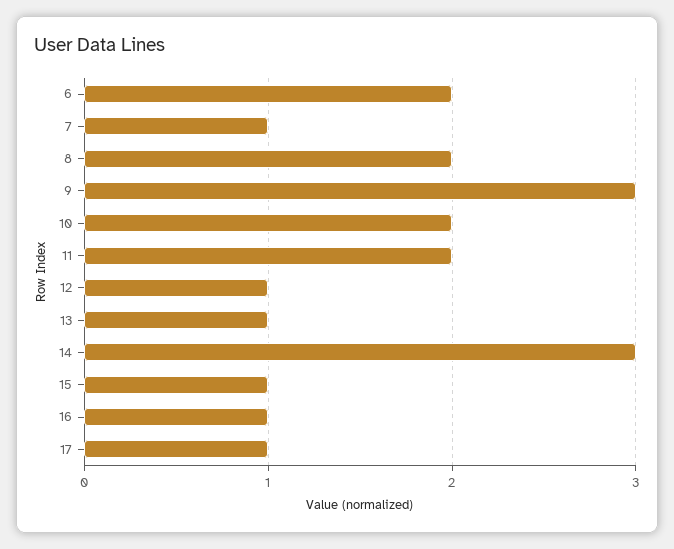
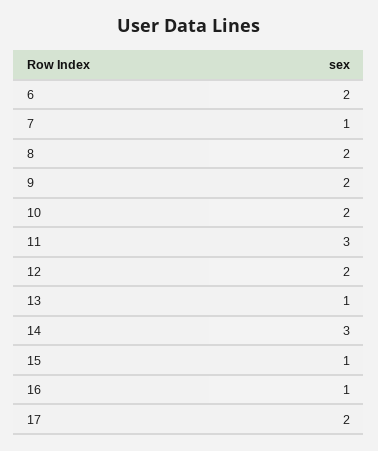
  {
    "6": 2,
    "7": 1,
    "8": 2,
-   "9": 3,
+   "9": 2,
    "10": 2,
-   "11": 2,
+   "11": 3,
-   "12": 1,
+   "12": 2,
    "13": 1,
    "14": 3,
    "15": 1,
    "16": 1,
-   "17": 1
+   "17": 2
  }

